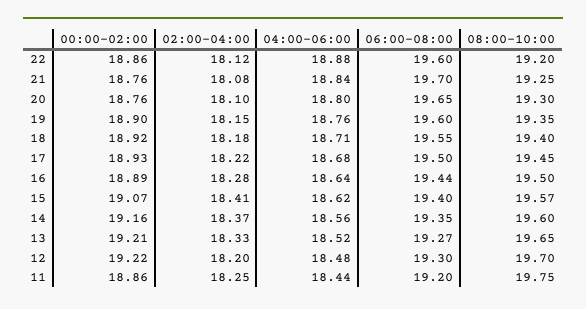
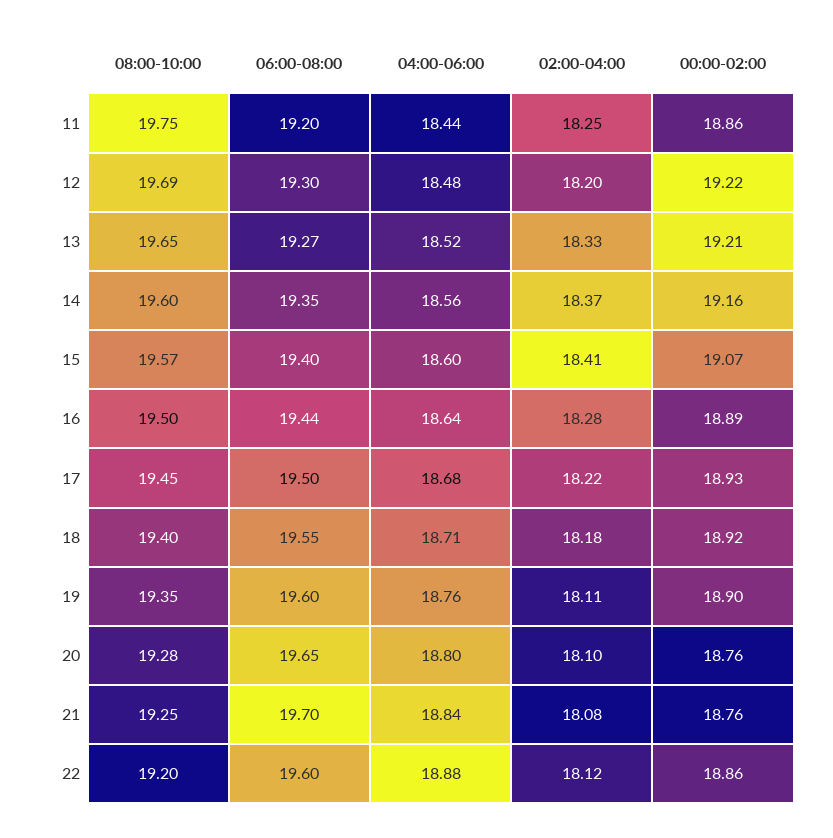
  {
    "00:00-02:00": {
      "22": 18.86,
      "21": 18.76,
      "20": 18.76,
      "19": 18.9,
      "18": 18.92,
      "17": 18.93,
      "16": 18.89,
      "15": 19.07,
      "14": 19.16,
      "13": 19.21,
      "12": 19.22,
      "11": 18.86
    },
    "02:00-04:00": {
      "22": 18.12,
      "21": 18.08,
      "20": 18.1,
-     "19": 18.15,
+     "19": 18.11,
      "18": 18.18,
      "17": 18.22,
      "16": 18.28,
      "15": 18.41,
      "14": 18.37,
      "13": 18.33,
      "12": 18.2,
      "11": 18.25
    },
    "04:00-06:00": {
      "22": 18.88,
      "21": 18.84,
      "20": 18.8,
      "19": 18.76,
      "18": 18.71,
      "17": 18.68,
      "16": 18.64,
-     "15": 18.62,
+     "15": 18.6,
      "14": 18.56,
      "13": 18.52,
      "12": 18.48,
      "11": 18.44
    },
    "06:00-08:00": {
      "22": 19.6,
      "21": 19.7,
      "20": 19.65,
      "19": 19.6,
      "18": 19.55,
      "17": 19.5,
      "16": 19.44,
      "15": 19.4,
      "14": 19.35,
      "13": 19.27,
      "12": 19.3,
      "11": 19.2
    },
    "08:00-10:00": {
      "22": 19.2,
      "21": 19.25,
-     "20": 19.3,
+     "20": 19.28,
      "19": 19.35,
      "18": 19.4,
      "17": 19.45,
      "16": 19.5,
      "15": 19.57,
      "14": 19.6,
      "13": 19.65,
-     "12": 19.7,
+     "12": 19.69,
      "11": 19.75
    }
  }

